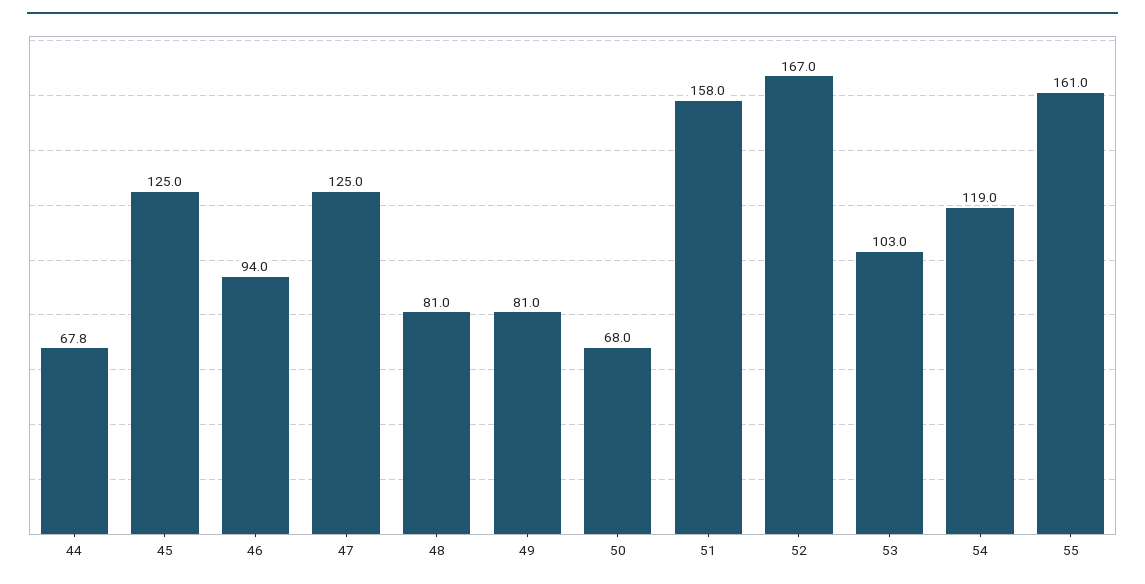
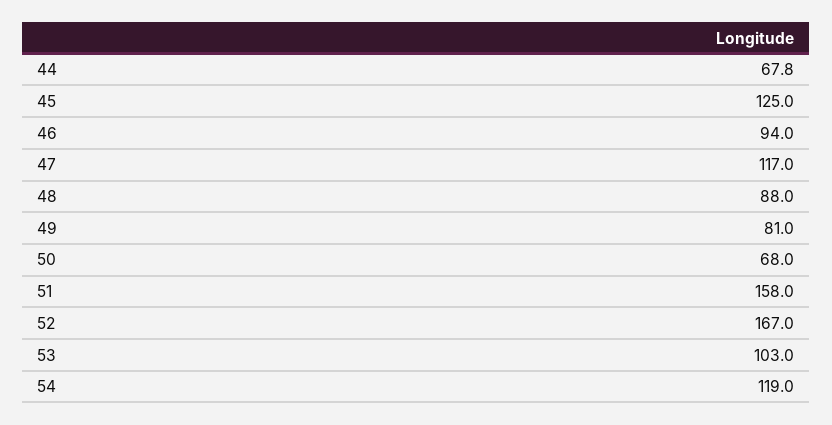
  {
    "44": 67.8,
    "45": 125,
    "46": 94,
-   "47": 125,
+   "47": 117,
-   "48": 81,
+   "48": 88,
    "49": 81,
    "50": 68,
    "51": 158,
    "52": 167,
    "53": 103,
-   "54": 119,
+   "54": 119
-   "55": 161
  }

